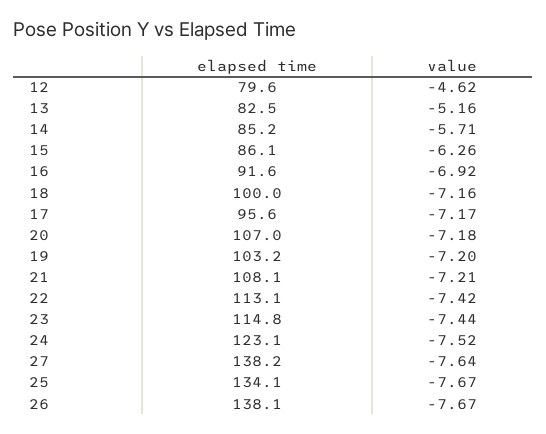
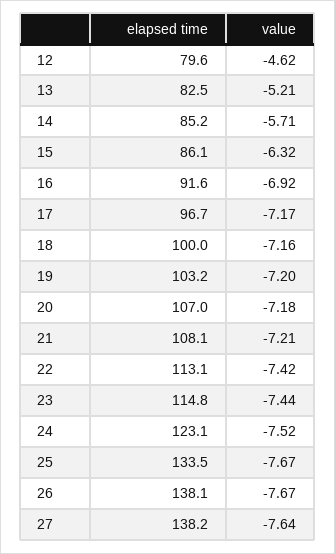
  {
    "elapsed time": {
      "12": 79.6,
      "13": 82.5,
      "14": 85.2,
      "15": 86.1,
      "16": 91.6,
      "18": 100,
-     "17": 95.6,
+     "17": 96.7,
      "20": 107,
      "19": 103.2,
      "21": 108.1,
      "22": 113.1,
      "23": 114.8,
      "24": 123.1,
      "27": 138.2,
-     "25": 134.1,
+     "25": 133.5,
      "26": 138.1
    },
    "value": {
      "12": -4.62,
-     "13": -5.16,
+     "13": -5.21,
      "14": -5.71,
-     "15": -6.26,
+     "15": -6.32,
      "16": -6.92,
      "18": -7.16,
      "17": -7.17,
      "20": -7.18,
      "19": -7.2,
      "21": -7.21,
      "22": -7.42,
      "23": -7.44,
      "24": -7.52,
      "27": -7.64,
      "25": -7.67,
      "26": -7.67
    }
  }

